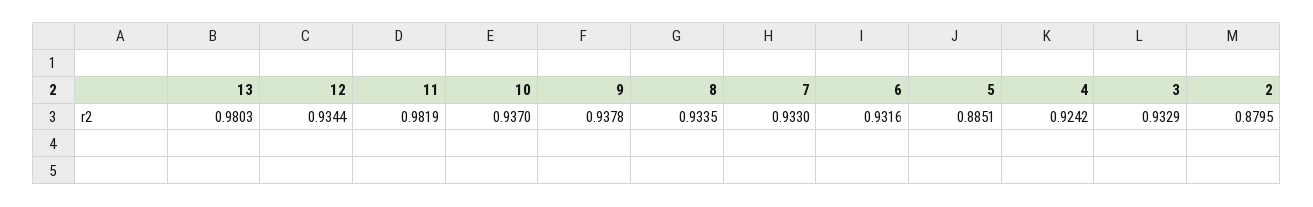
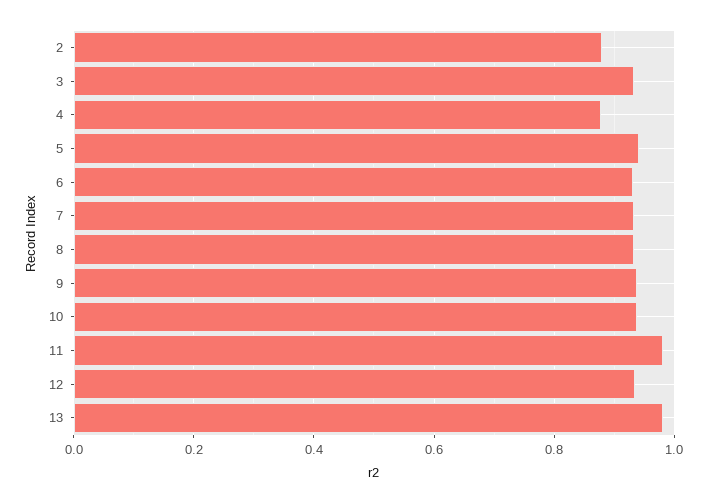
  {
    "13": 0.9803,
    "12": 0.9344,
    "11": 0.9819,
    "10": 0.937,
    "9": 0.9378,
    "8": 0.9335,
    "7": 0.933,
    "6": 0.9316,
-   "5": 0.8851,
+   "5": 0.94,
-   "4": 0.9242,
+   "4": 0.88,
    "3": 0.9329,
    "2": 0.8795
  }

